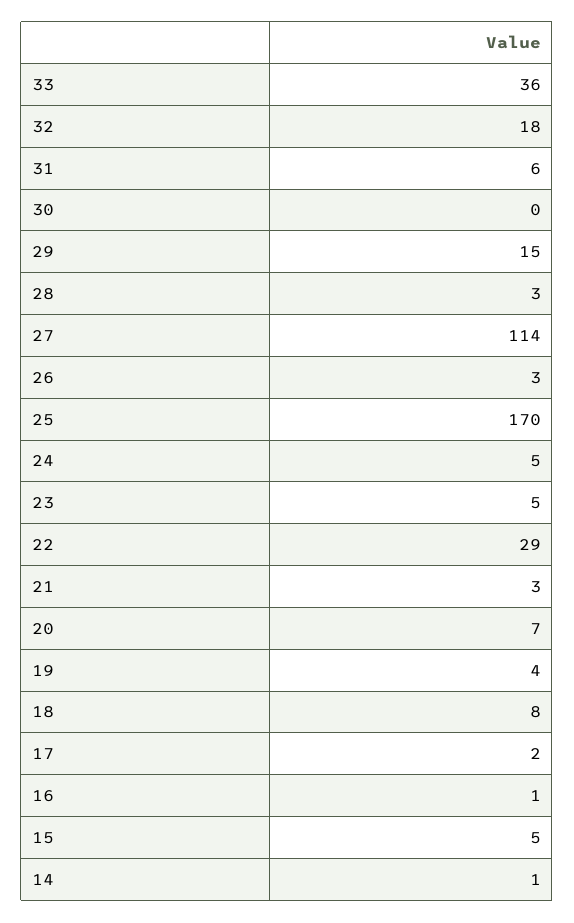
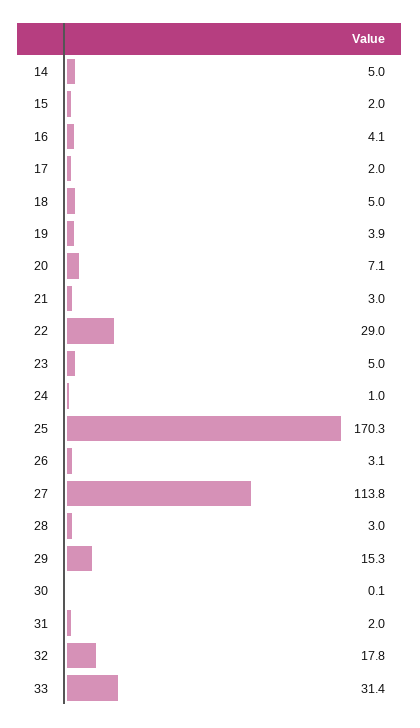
  {
-   "33": 36,
+   "33": 31.4,
    "32": 17.8,
-   "31": 6,
+   "31": 2,
    "30": 0.1,
    "29": 15.3,
    "28": 3,
    "27": 113.8,
    "26": 3.1,
    "25": 170.3,
-   "24": 5,
+   "24": 1,
    "23": 5,
    "22": 29,
    "21": 3,
    "20": 7.1,
    "19": 3.9,
-   "18": 8,
+   "18": 5,
    "17": 2,
-   "16": 1,
+   "16": 4.1,
-   "15": 5,
+   "15": 2,
-   "14": 1
+   "14": 5
  }

